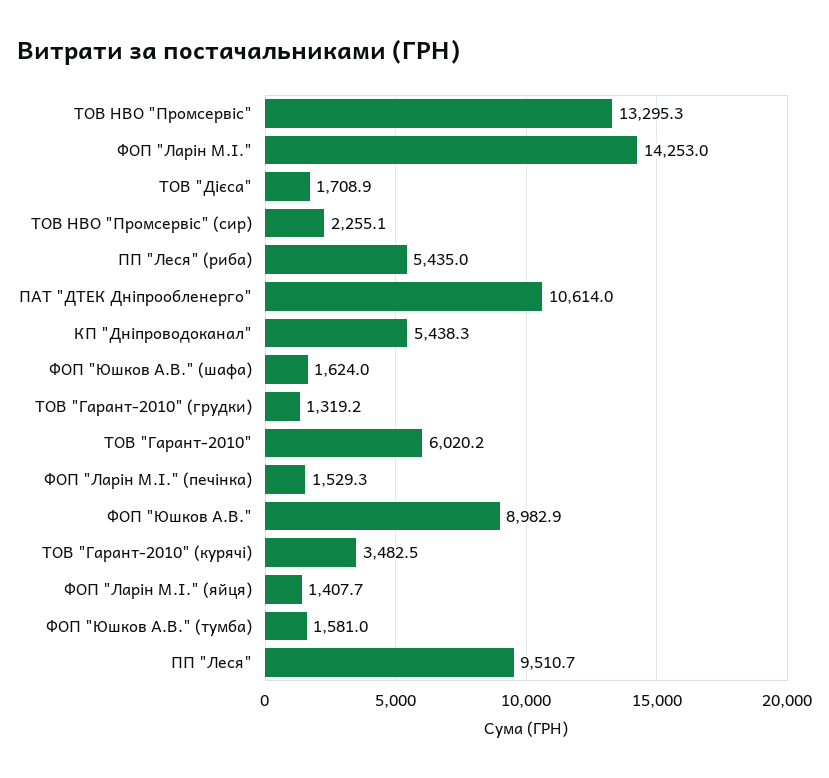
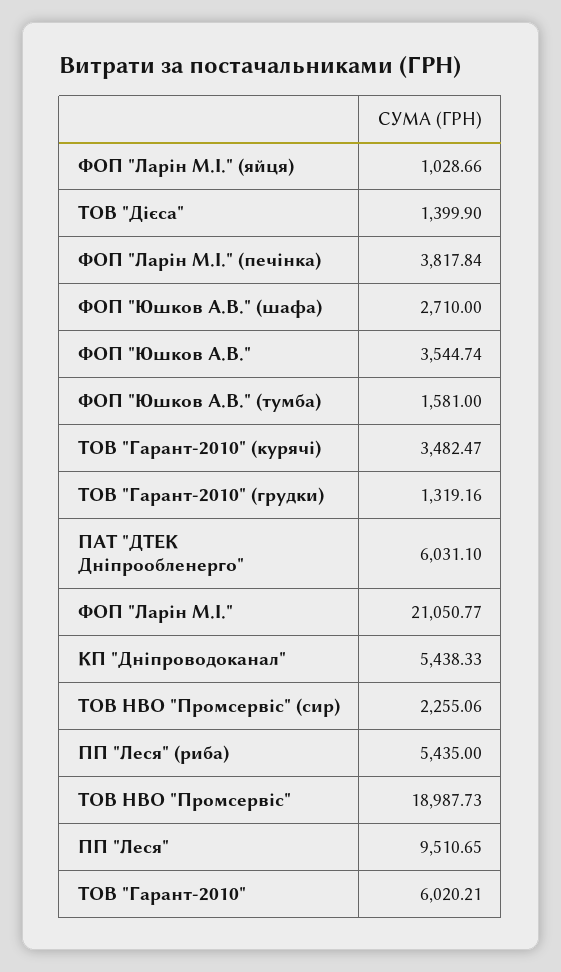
  {
-   "ТОВ НВО \"Промсервіс\"": 13295.3,
+   "ТОВ НВО \"Промсервіс\"": 18987.73,
-   "ФОП \"Ларін М.І.\"": 14253,
+   "ФОП \"Ларін М.І.\"": 21050.77,
-   "ТОВ \"Дієса\"": 1708.9,
+   "ТОВ \"Дієса\"": 1399.9,
    "ТОВ НВО \"Промсервіс\" (сир)": 2255.06,
    "ПП \"Леся\" (риба)": 5435,
-   "ПАТ \"ДТЕК Дніпрообленерго\"": 10614,
+   "ПАТ \"ДТЕК Дніпрообленерго\"": 6031.1,
    "КП \"Дніпроводоканал\"": 5438.33,
-   "ФОП \"Юшков А.В.\" (шафа)": 1624,
+   "ФОП \"Юшков А.В.\" (шафа)": 2710,
    "ТОВ \"Гарант-2010\" (грудки)": 1319.16,
    "ТОВ \"Гарант-2010\"": 6020.21,
-   "ФОП \"Ларін М.І.\" (печінка)": 1529.3,
+   "ФОП \"Ларін М.І.\" (печінка)": 3817.84,
-   "ФОП \"Юшков А.В.\"": 8982.9,
+   "ФОП \"Юшков А.В.\"": 3544.74,
    "ТОВ \"Гарант-2010\" (курячі)": 3482.47,
-   "ФОП \"Ларін М.І.\" (яйця)": 1407.7,
+   "ФОП \"Ларін М.І.\" (яйця)": 1028.66,
    "ФОП \"Юшков А.В.\" (тумба)": 1581,
    "ПП \"Леся\"": 9510.65
  }

